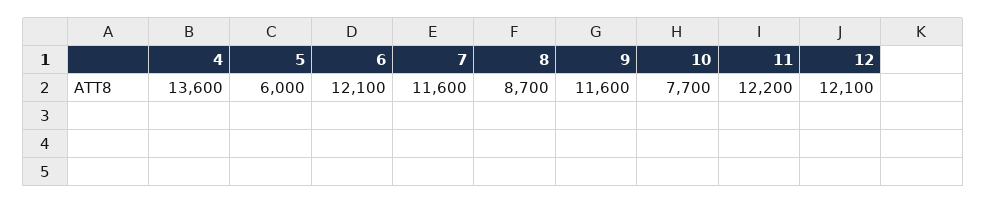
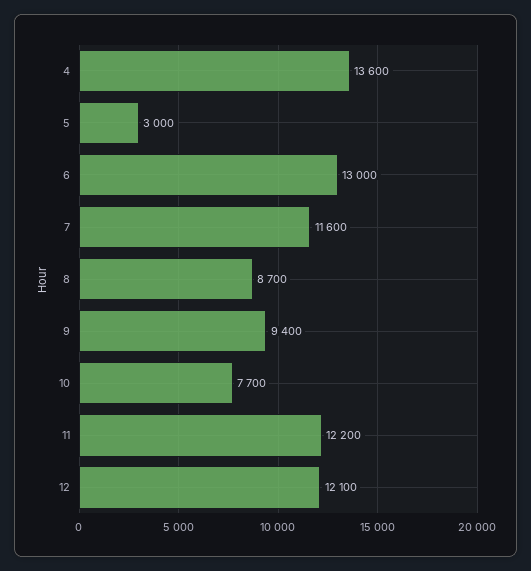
  {
    "4": 13600,
-   "5": 6000,
+   "5": 3000,
-   "6": 12100,
+   "6": 13000,
    "7": 11600,
    "8": 8700,
-   "9": 11600,
+   "9": 9400,
    "10": 7700,
    "11": 12200,
    "12": 12100
  }

